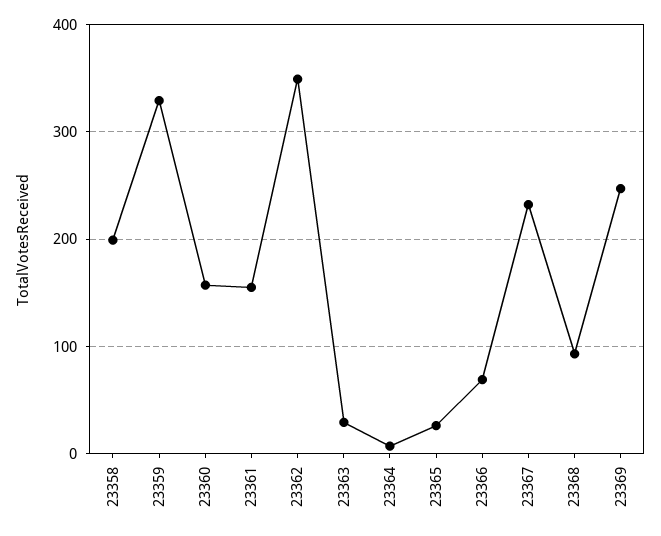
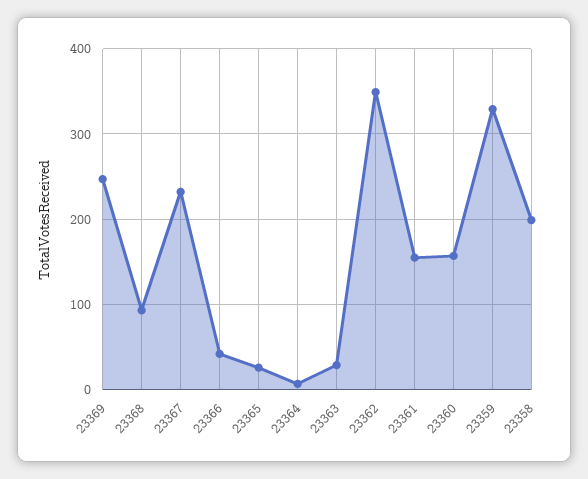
  {
    "23358": 200,
    "23359": 330,
    "23360": 160,
    "23361": 160,
    "23362": 350,
    "23363": 30,
    "23364": 10,
    "23365": 30,
-   "23366": 70,
+   "23366": 40,
    "23367": 230,
    "23368": 90,
    "23369": 250
  }

